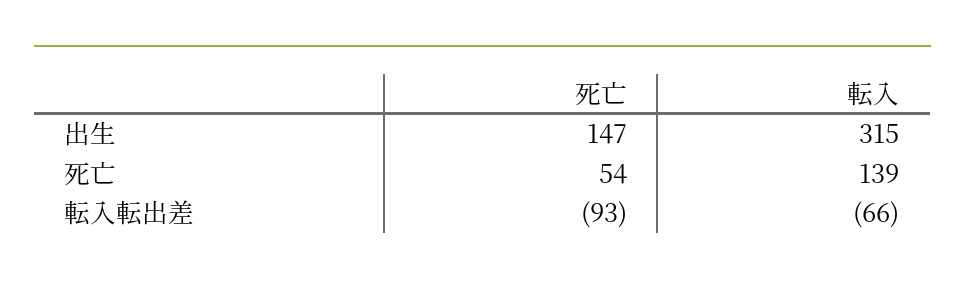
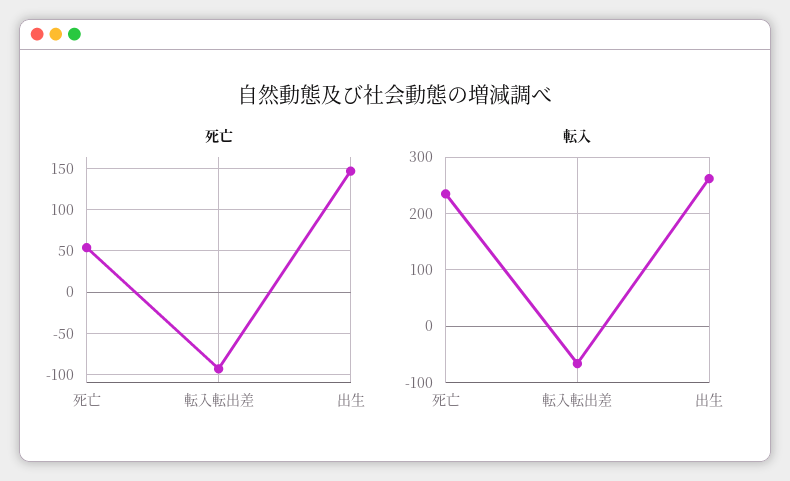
  {
    "死亡": {
      "出生": 147,
      "死亡": 54,
      "転入転出差": -93
    },
    "転入": {
-     "出生": 315,
+     "出生": 260,
-     "死亡": 139,
+     "死亡": 240,
      "転入転出差": -66
    }
  }

